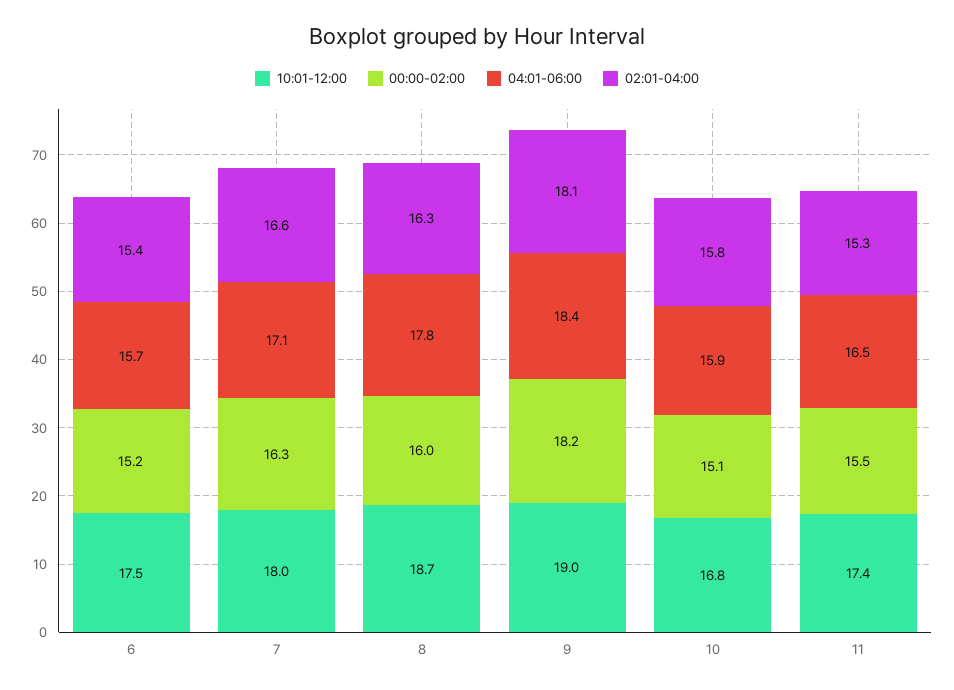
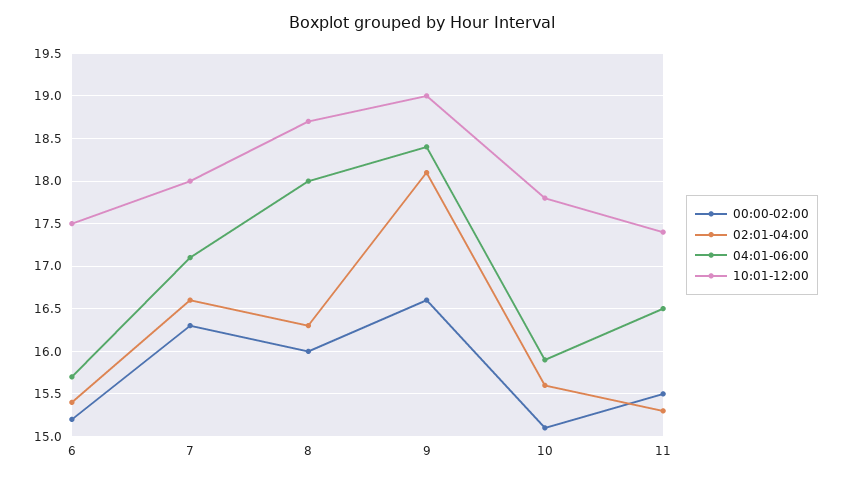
  {
    "10:01-12:00": {
      "6": 17.5,
      "7": 18,
      "8": 18.7,
      "9": 19,
-     "10": 16.8,
+     "10": 17.8,
      "11": 17.4
    },
    "00:00-02:00": {
      "6": 15.2,
      "7": 16.3,
      "8": 16,
-     "9": 18.2,
+     "9": 16.6,
      "10": 15.1,
      "11": 15.5
    },
    "04:01-06:00": {
      "6": 15.7,
      "7": 17.1,
-     "8": 17.8,
+     "8": 18,
      "9": 18.4,
      "10": 15.9,
      "11": 16.5
    },
    "02:01-04:00": {
      "6": 15.4,
      "7": 16.6,
      "8": 16.3,
      "9": 18.1,
-     "10": 15.8,
+     "10": 15.6,
      "11": 15.3
    }
  }

